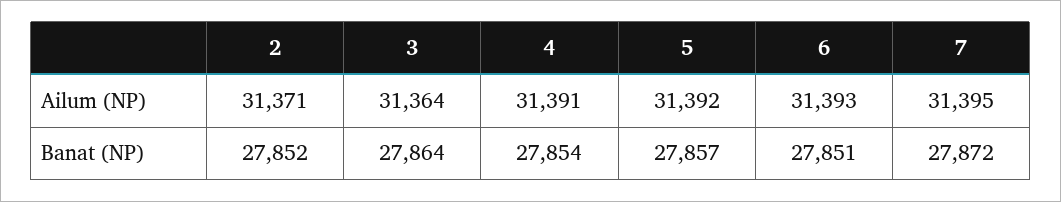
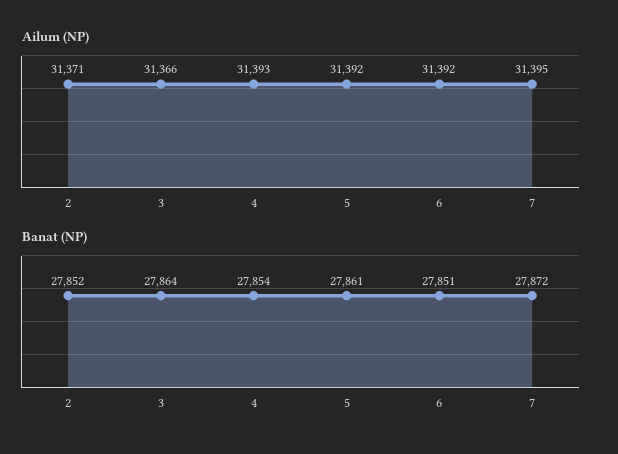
  {
    "Ailum (NP)": {
      "2": 31371,
-     "3": 31364,
+     "3": 31366,
-     "4": 31391,
+     "4": 31393,
      "5": 31392,
-     "6": 31393,
+     "6": 31392,
      "7": 31395
    },
    "Banat (NP)": {
      "2": 27852,
      "3": 27864,
      "4": 27854,
-     "5": 27857,
+     "5": 27861,
      "6": 27851,
      "7": 27872
    }
  }

